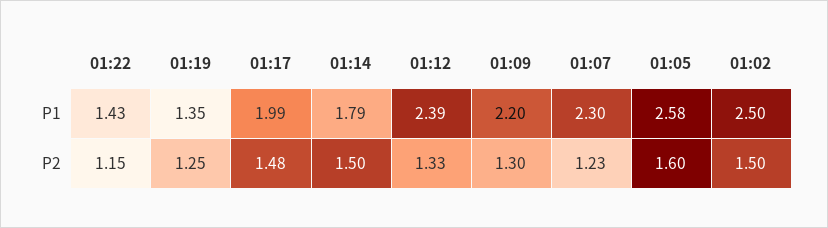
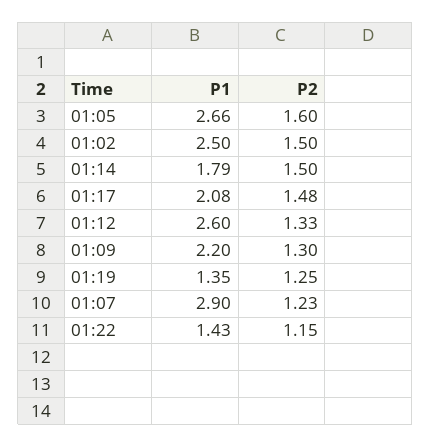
  {
    "01:22": {
      "P1": 1.43,
      "P2": 1.15
    },
    "01:19": {
      "P1": 1.35,
      "P2": 1.25
    },
    "01:17": {
-     "P1": 1.99,
+     "P1": 2.08,
      "P2": 1.48
    },
    "01:14": {
      "P1": 1.79,
      "P2": 1.5
    },
    "01:12": {
-     "P1": 2.39,
+     "P1": 2.6,
      "P2": 1.33
    },
    "01:09": {
      "P1": 2.2,
      "P2": 1.3
    },
    "01:07": {
-     "P1": 2.3,
+     "P1": 2.9,
      "P2": 1.23
    },
    "01:05": {
-     "P1": 2.58,
+     "P1": 2.66,
      "P2": 1.6
    },
    "01:02": {
      "P1": 2.5,
      "P2": 1.5
    }
  }

